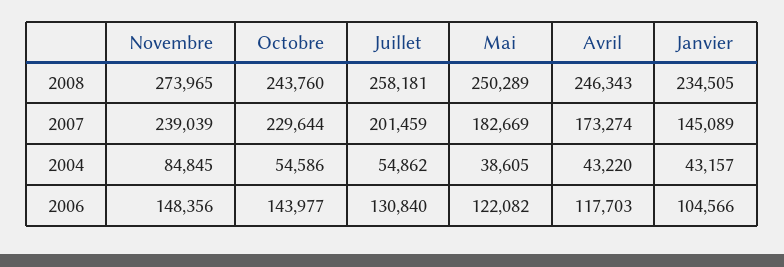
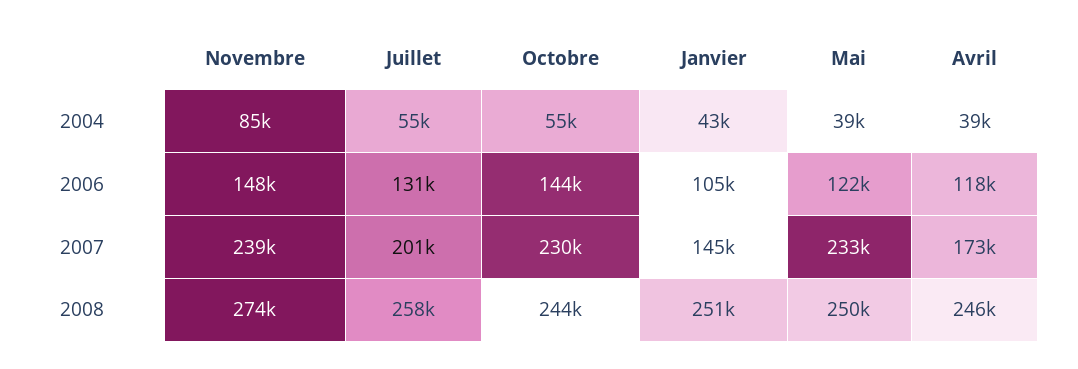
  {
    "Novembre": {
      "2008": 273965,
      "2007": 239039,
      "2004": 84845,
      "2006": 148356
    },
    "Octobre": {
      "2008": 243760,
      "2007": 229644,
      "2004": 54586,
      "2006": 143977
    },
    "Juillet": {
      "2008": 258181,
      "2007": 201459,
      "2004": 54862,
      "2006": 130840
    },
    "Mai": {
      "2008": 250289,
-     "2007": 182669,
+     "2007": 233000,
      "2004": 38605,
      "2006": 122082
    },
    "Avril": {
      "2008": 246343,
      "2007": 173274,
-     "2004": 43220,
+     "2004": 39000,
      "2006": 117703
    },
    "Janvier": {
-     "2008": 234505,
+     "2008": 251000,
      "2007": 145089,
      "2004": 43157,
      "2006": 104566
    }
  }

